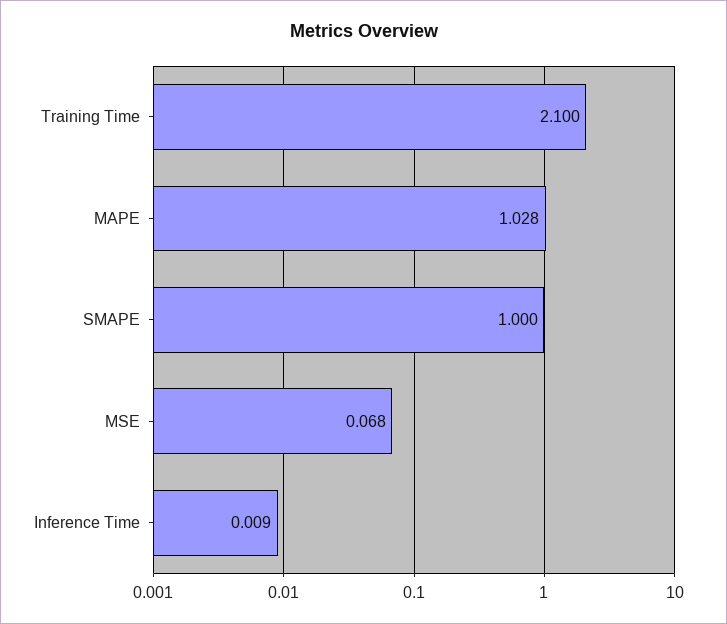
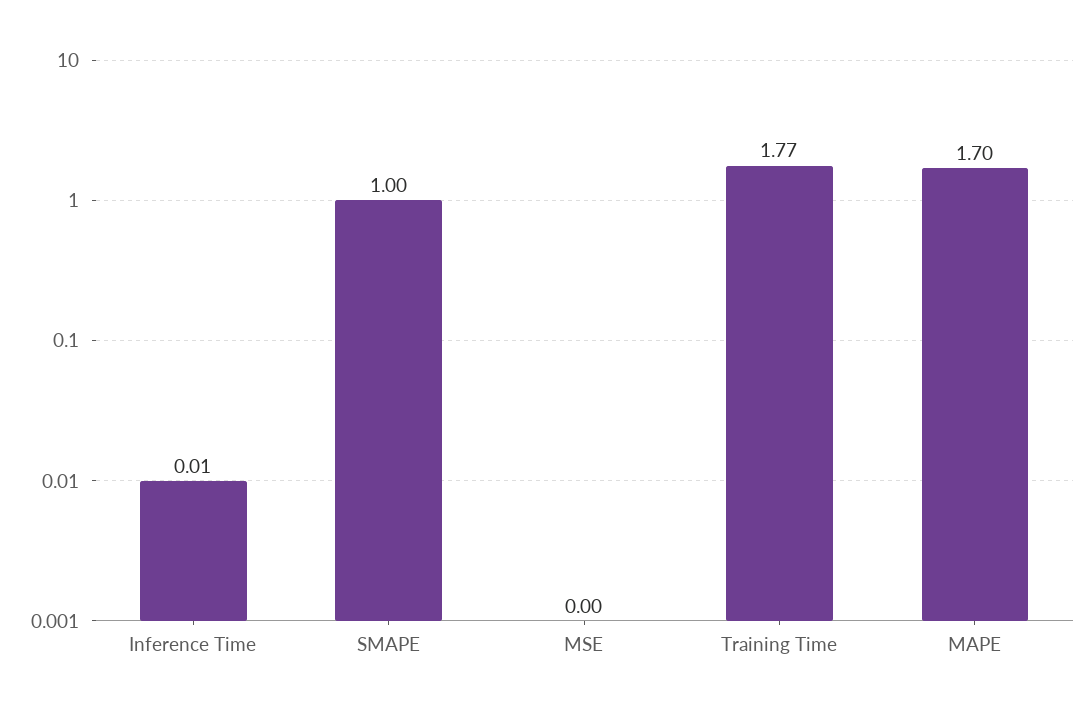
  {
-   "Training Time": 2.1,
+   "Training Time": 1.77,
-   "MAPE": 1.028,
+   "MAPE": 1.7,
    "SMAPE": 1,
-   "MSE": 0.068,
+   "MSE": 0,
    "Inference Time": 0.009
  }

